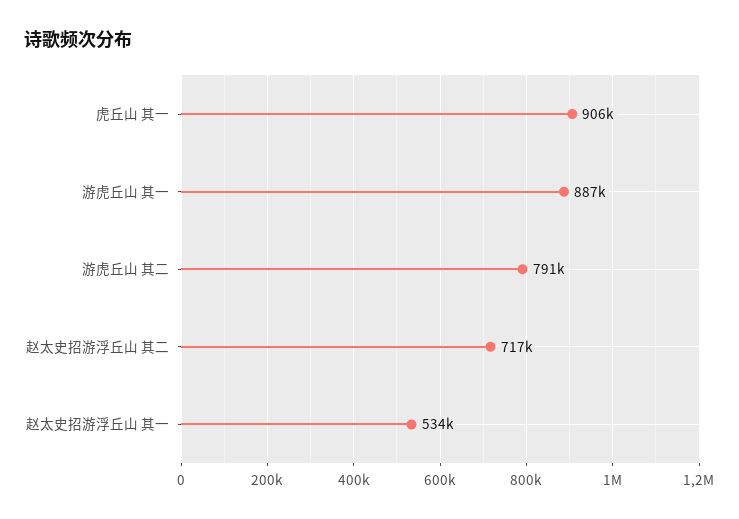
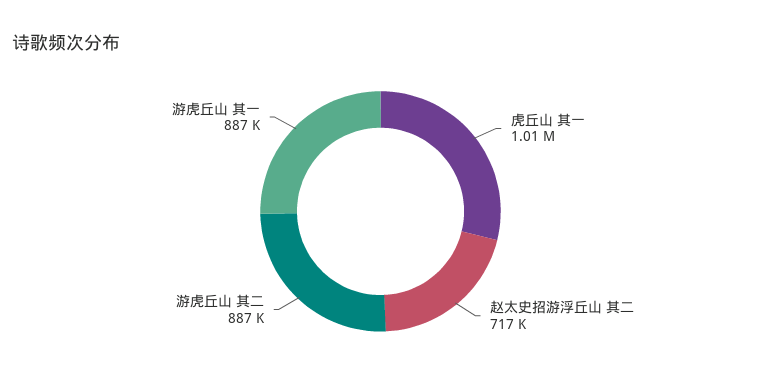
  {
-   "虎丘山 其一": 906000,
+   "虎丘山 其一": 1010000,
    "游虎丘山 其一": 887000,
-   "游虎丘山 其二": 791000,
+   "游虎丘山 其二": 887000,
-   "赵太史招游浮丘山 其二": 717000,
+   "赵太史招游浮丘山 其二": 717000
-   "赵太史招游浮丘山 其一": 534000
  }

